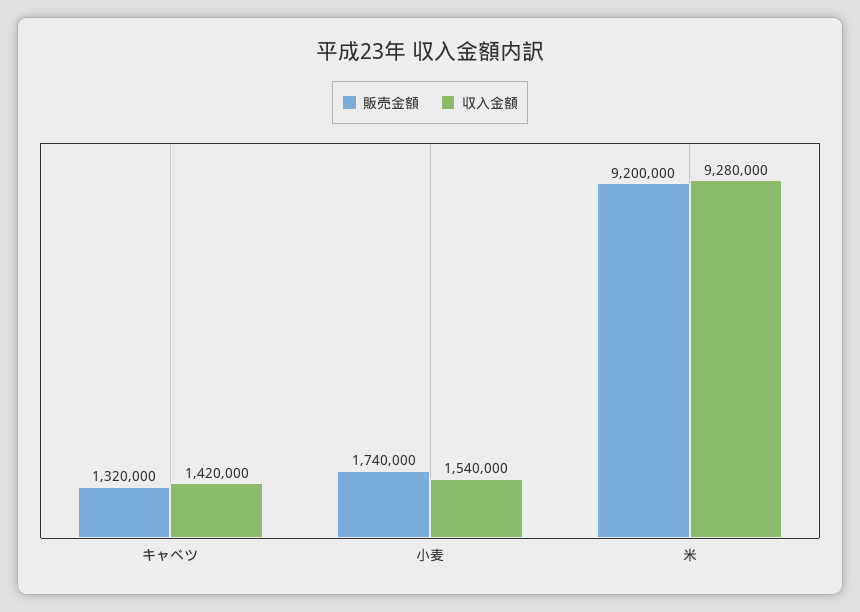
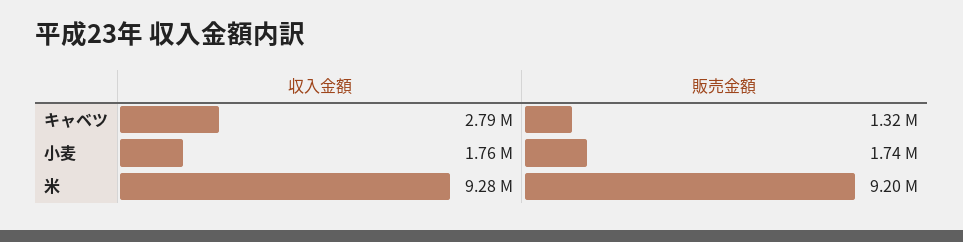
  {
    "販売金額": {
      "キャベツ": 1320000,
      "小麦": 1740000,
      "米": 9200000
    },
    "収入金額": {
-     "キャベツ": 1420000,
+     "キャベツ": 2790000,
-     "小麦": 1540000,
+     "小麦": 1760000,
      "米": 9280000
    }
  }

